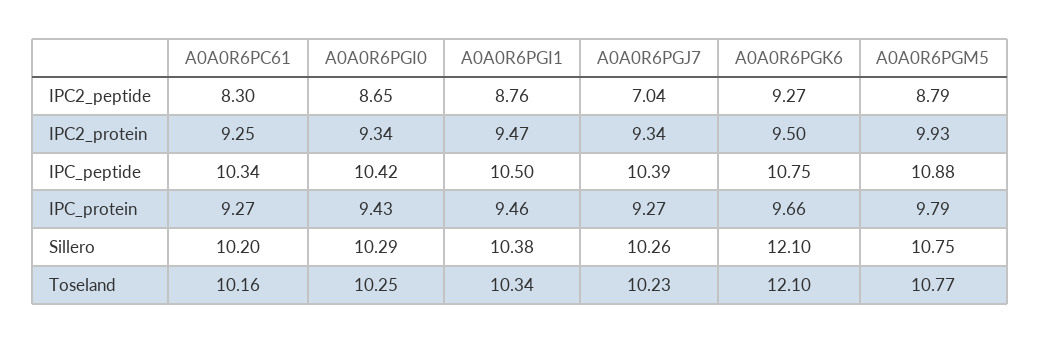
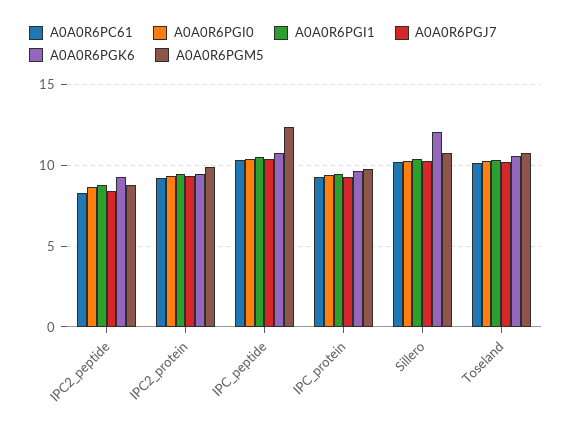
  {
    "A0A0R6PC61": {
      "IPC2_peptide": 8.3,
      "IPC2_protein": 9.25,
      "IPC_peptide": 10.34,
      "IPC_protein": 9.27,
      "Sillero": 10.2,
      "Toseland": 10.16
    },
    "A0A0R6PGI0": {
      "IPC2_peptide": 8.65,
      "IPC2_protein": 9.34,
      "IPC_peptide": 10.42,
      "IPC_protein": 9.43,
      "Sillero": 10.29,
      "Toseland": 10.25
    },
    "A0A0R6PGI1": {
      "IPC2_peptide": 8.76,
      "IPC2_protein": 9.47,
      "IPC_peptide": 10.5,
      "IPC_protein": 9.46,
      "Sillero": 10.38,
      "Toseland": 10.34
    },
    "A0A0R6PGJ7": {
-     "IPC2_peptide": 7.04,
+     "IPC2_peptide": 8.5,
      "IPC2_protein": 9.34,
      "IPC_peptide": 10.39,
      "IPC_protein": 9.27,
      "Sillero": 10.26,
      "Toseland": 10.23
    },
    "A0A0R6PGK6": {
      "IPC2_peptide": 9.27,
      "IPC2_protein": 9.5,
      "IPC_peptide": 10.75,
      "IPC_protein": 9.66,
      "Sillero": 12.1,
-     "Toseland": 12.1
+     "Toseland": 10.5
    },
    "A0A0R6PGM5": {
      "IPC2_peptide": 8.79,
      "IPC2_protein": 9.93,
-     "IPC_peptide": 10.88,
+     "IPC_peptide": 12.5,
      "IPC_protein": 9.79,
      "Sillero": 10.75,
      "Toseland": 10.77
    }
  }

